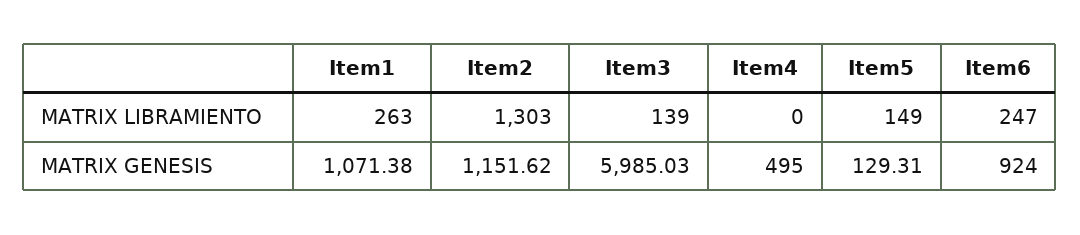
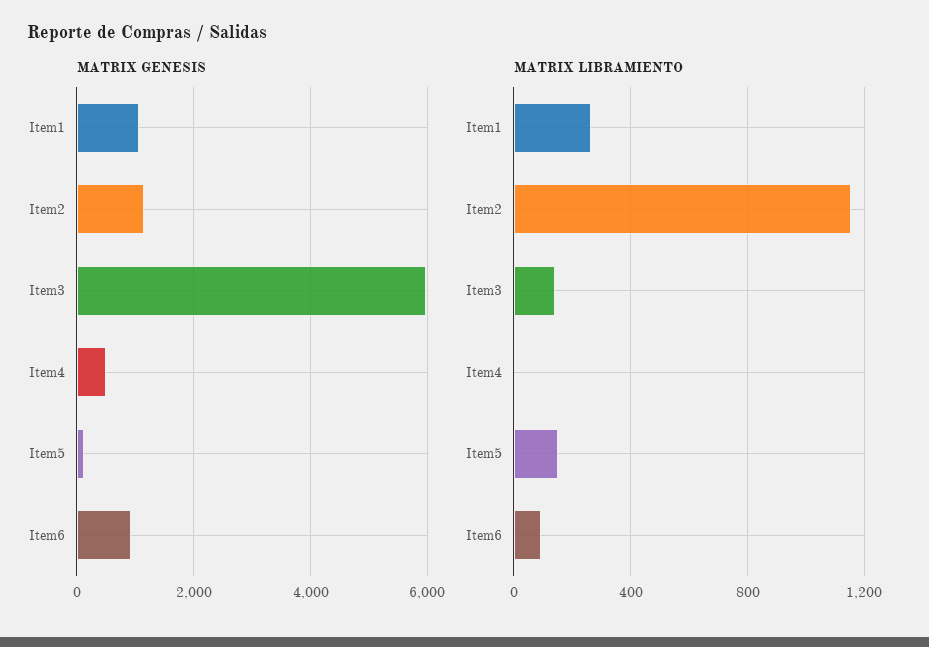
  {
    "MATRIX LIBRAMIENTO": {
      "Item1": 263,
-     "Item2": 1303,
+     "Item2": 1150,
      "Item3": 139,
      "Item4": 0,
      "Item5": 149,
-     "Item6": 247
+     "Item6": 100
    },
    "MATRIX GENESIS": {
      "Item1": 1071.38,
      "Item2": 1151.62,
      "Item3": 5985.03,
      "Item4": 495,
      "Item5": 129.31,
      "Item6": 924
    }
  }

